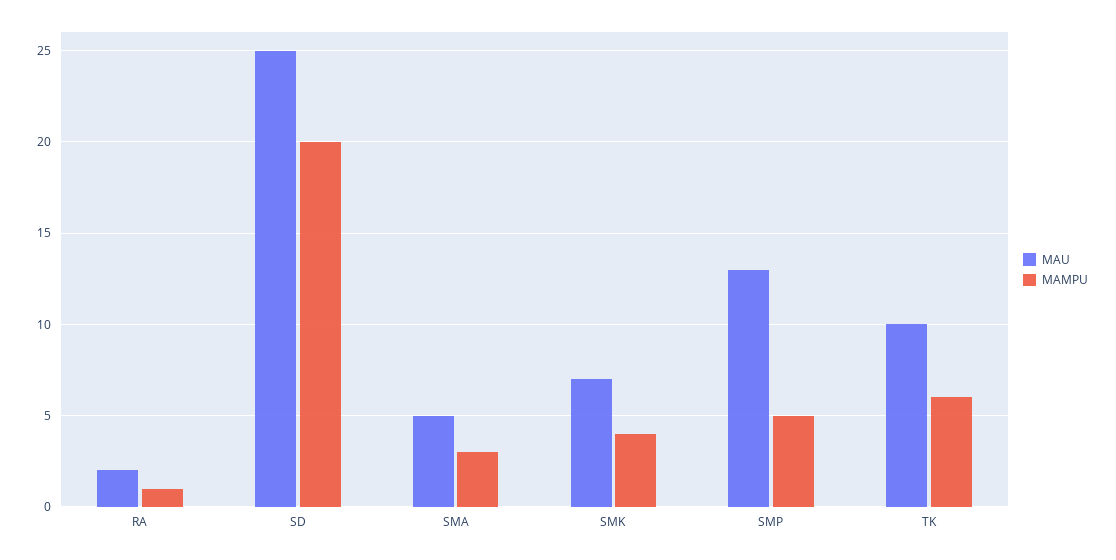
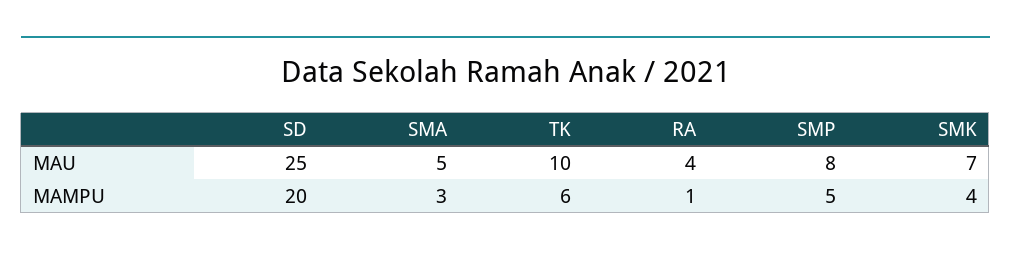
  {
    "MAU": {
-     "RA": 2,
+     "RA": 4,
      "SD": 25,
      "SMA": 5,
      "SMK": 7,
-     "SMP": 13,
+     "SMP": 8,
      "TK": 10
    },
    "MAMPU": {
      "RA": 1,
      "SD": 20,
      "SMA": 3,
      "SMK": 4,
      "SMP": 5,
      "TK": 6
    }
  }

